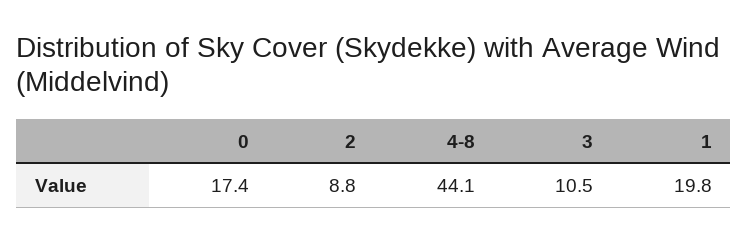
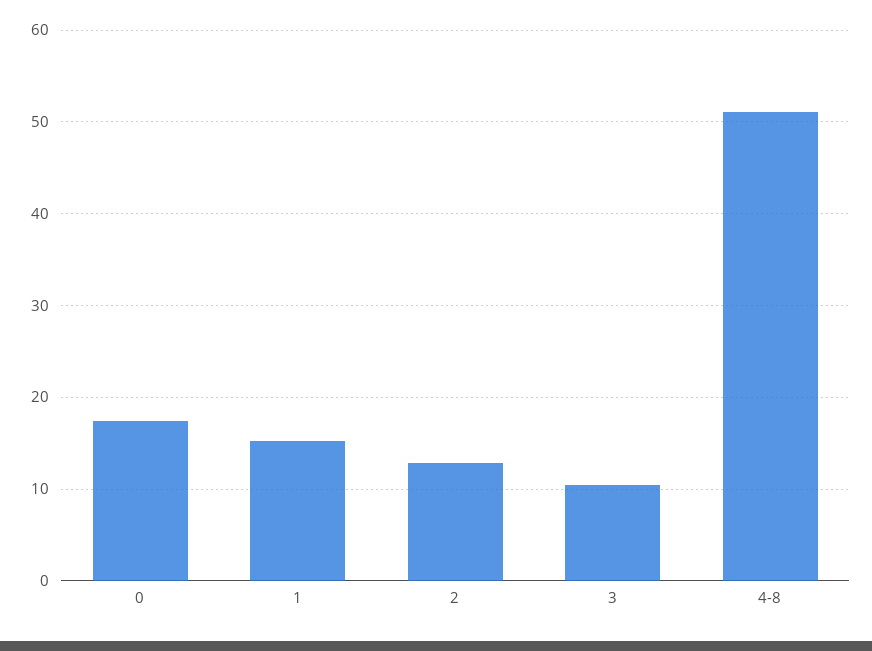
  {
    "0": 17.4,
-   "2": 8.8,
+   "2": 13,
-   "4-8": 44.1,
+   "4-8": 51,
    "3": 10.5,
-   "1": 19.8
+   "1": 15
  }

